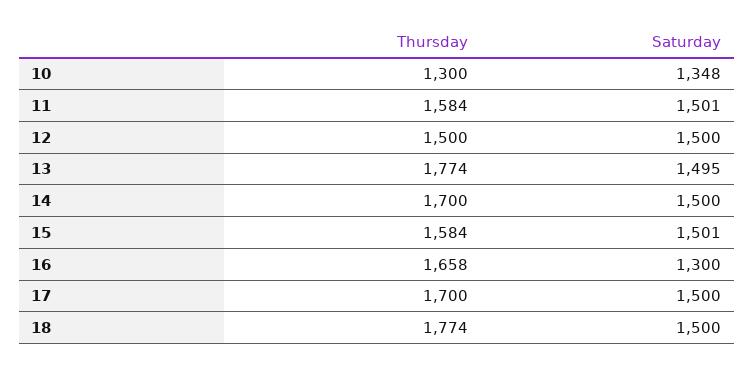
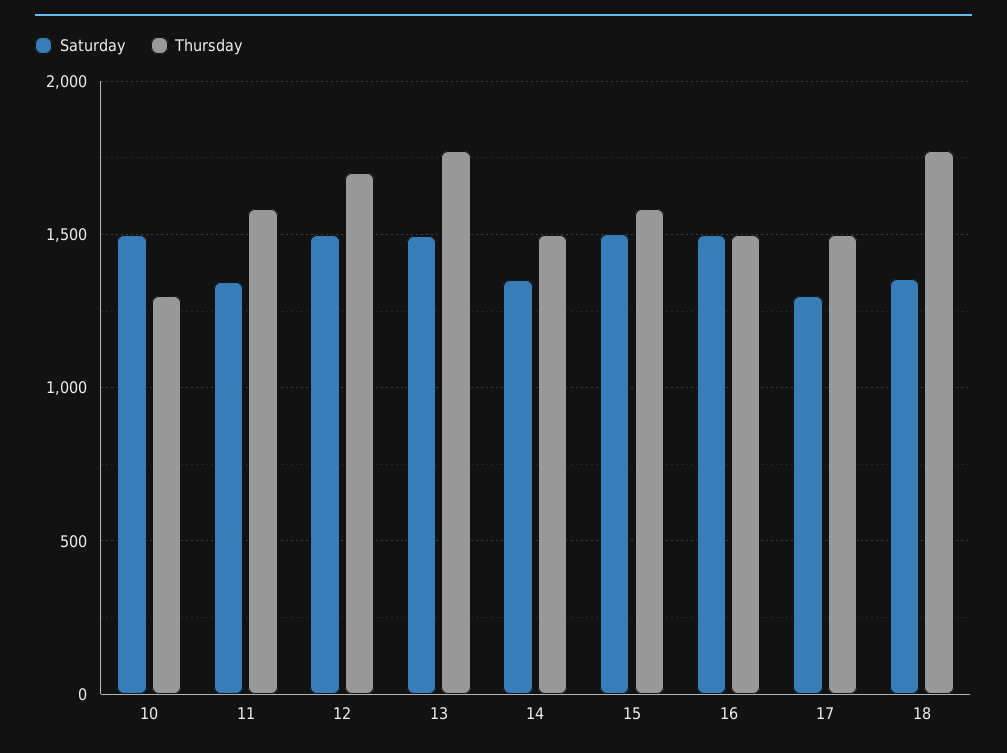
  {
    "Thursday": {
      "10": 1300,
      "11": 1584,
-     "12": 1500,
+     "12": 1700,
      "13": 1774,
-     "14": 1700,
+     "14": 1500,
      "15": 1584,
-     "16": 1658,
+     "16": 1500,
-     "17": 1700,
+     "17": 1500,
      "18": 1774
    },
    "Saturday": {
-     "10": 1348,
+     "10": 1500,
-     "11": 1501,
+     "11": 1350,
      "12": 1500,
      "13": 1495,
-     "14": 1500,
+     "14": 1350,
      "15": 1501,
-     "16": 1300,
+     "16": 1500,
-     "17": 1500,
+     "17": 1300,
-     "18": 1500
+     "18": 1350
    }
  }

